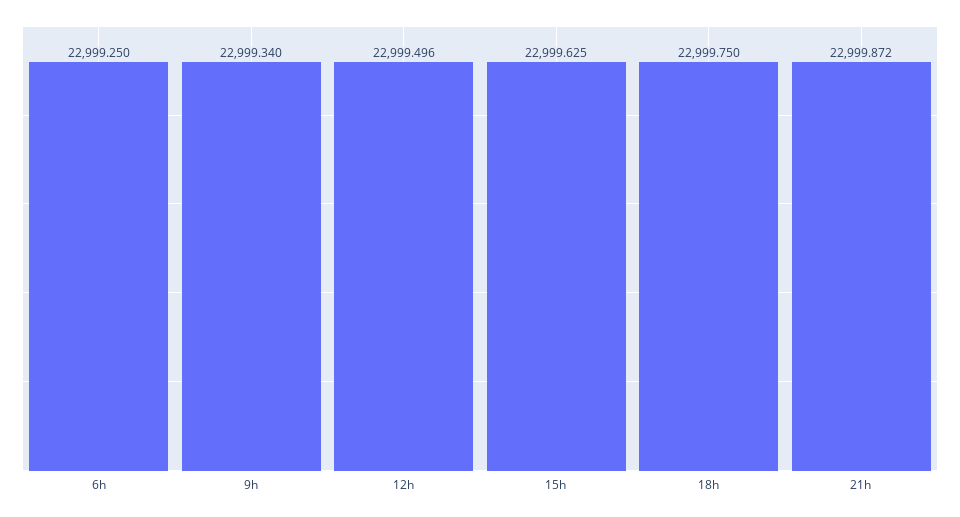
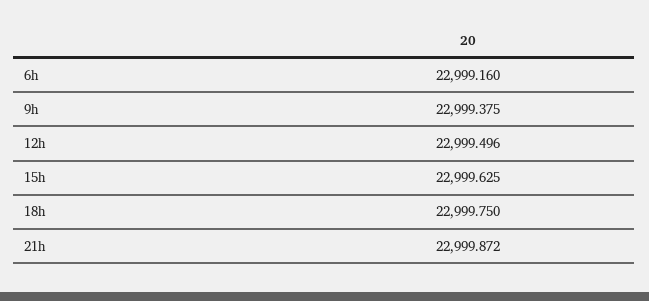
  {
-   "6h": 22999.25,
+   "6h": 22999.16,
-   "9h": 22999.34,
+   "9h": 22999.375,
    "12h": 22999.496,
    "15h": 22999.625,
    "18h": 22999.75,
    "21h": 22999.872
  }

